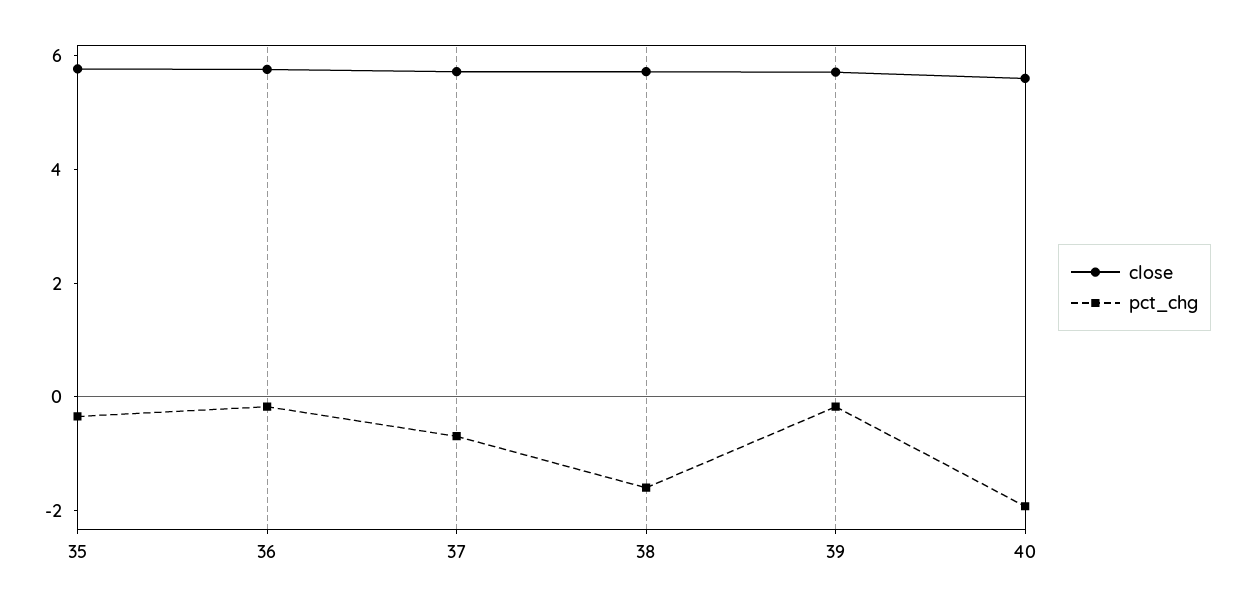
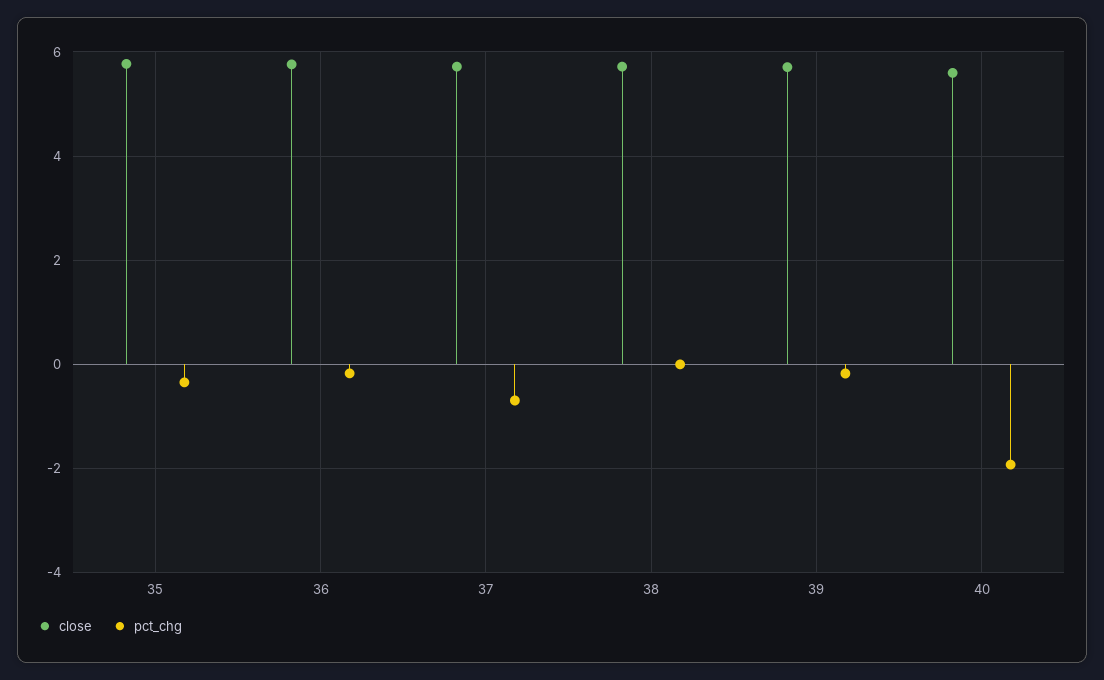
  {
    "close": {
      "35": 5.8,
      "36": 5.8,
      "37": 5.8,
      "38": 5.8,
      "39": 5.8,
      "40": 5.6
    },
    "pct_chg": {
      "35": -0.4,
      "36": -0.2,
      "37": -0.6,
-     "38": -1.5,
+     "38": 0,
      "39": -0.2,
      "40": -2
    }
  }

